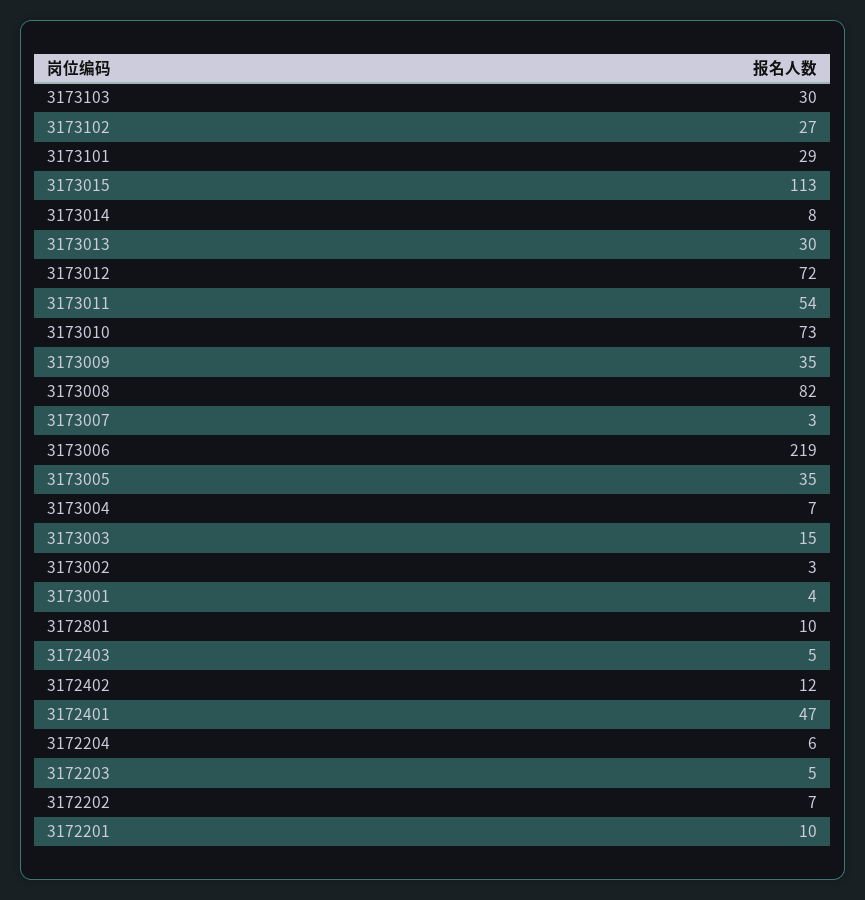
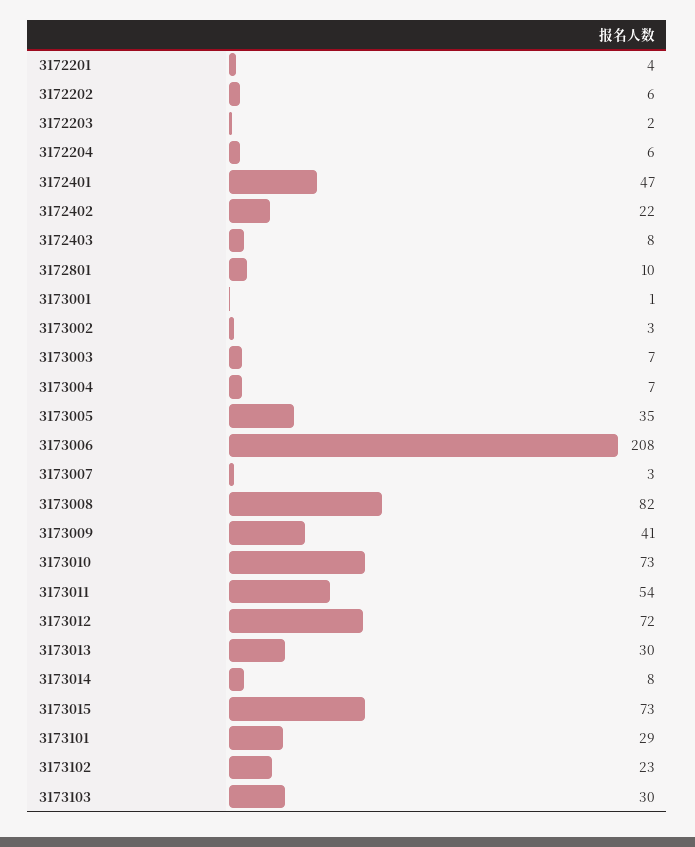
  {
    "3173103": 30,
-   "3173102": 27,
+   "3173102": 23,
    "3173101": 29,
-   "3173015": 113,
+   "3173015": 73,
    "3173014": 8,
    "3173013": 30,
    "3173012": 72,
    "3173011": 54,
    "3173010": 73,
-   "3173009": 35,
+   "3173009": 41,
    "3173008": 82,
    "3173007": 3,
-   "3173006": 219,
+   "3173006": 208,
    "3173005": 35,
    "3173004": 7,
-   "3173003": 15,
+   "3173003": 7,
    "3173002": 3,
-   "3173001": 4,
+   "3173001": 1,
    "3172801": 10,
-   "3172403": 5,
+   "3172403": 8,
-   "3172402": 12,
+   "3172402": 22,
    "3172401": 47,
    "3172204": 6,
-   "3172203": 5,
+   "3172203": 2,
-   "3172202": 7,
+   "3172202": 6,
-   "3172201": 10
+   "3172201": 4
  }

